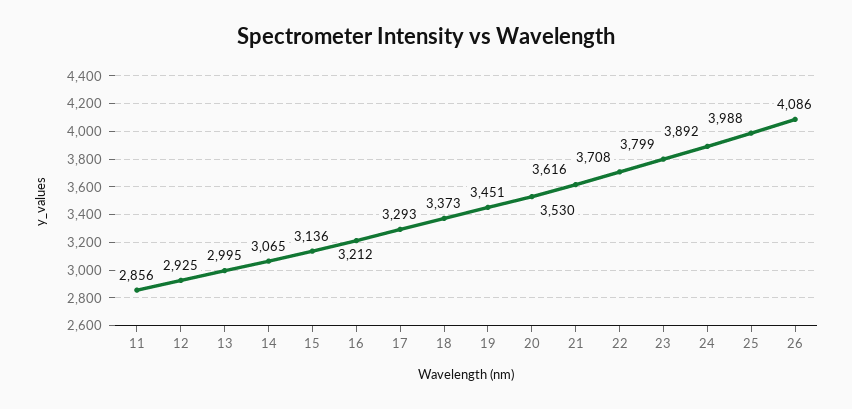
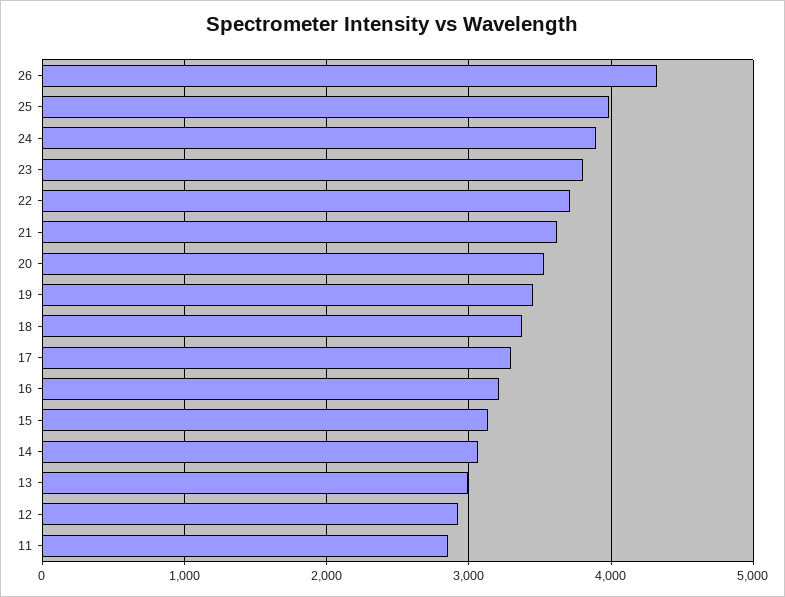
  {
    "11": 2856,
    "12": 2925,
    "13": 2995,
    "14": 3065,
    "15": 3136,
    "16": 3212,
    "17": 3293,
    "18": 3373,
    "19": 3451,
    "20": 3530,
    "21": 3616,
    "22": 3708,
    "23": 3799,
    "24": 3892,
    "25": 3988,
-   "26": 4086
+   "26": 4300
  }

